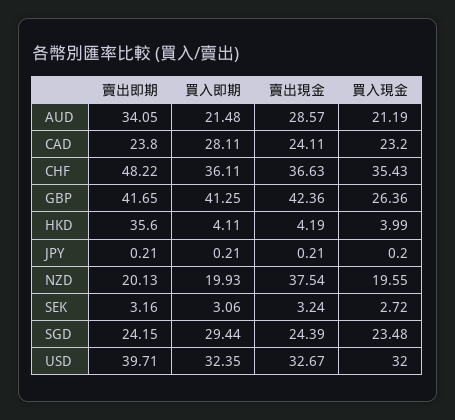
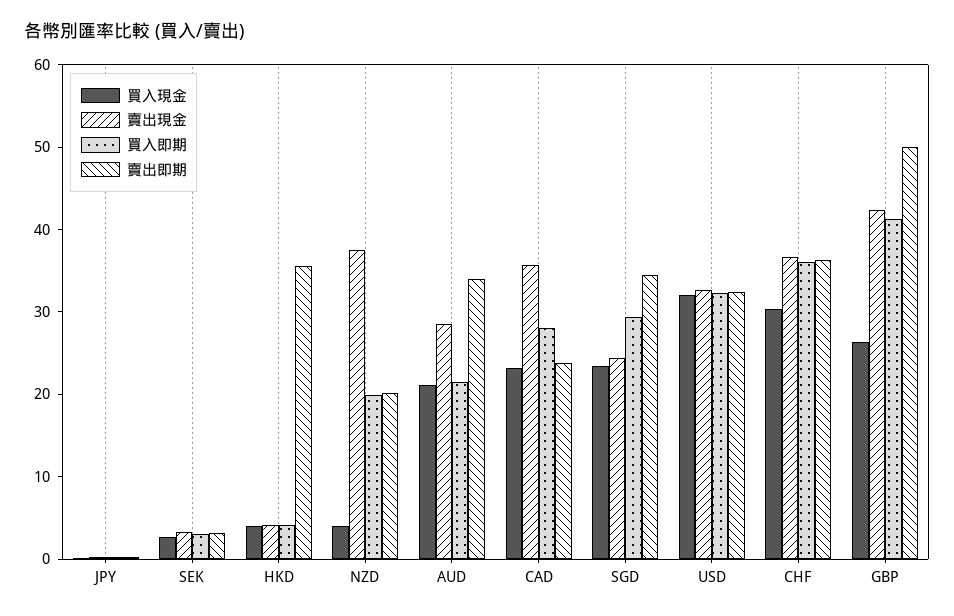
  {
    "賣出即期": {
      "AUD": 34.05,
      "CAD": 23.8,
-     "CHF": 48.22,
+     "CHF": 36,
-     "GBP": 41.65,
+     "GBP": 50,
      "HKD": 35.6,
      "JPY": 0.21,
      "NZD": 20.13,
      "SEK": 3.16,
-     "SGD": 24.15,
+     "SGD": 34,
-     "USD": 39.71
+     "USD": 32
    },
    "買入即期": {
      "AUD": 21.48,
      "CAD": 28.11,
      "CHF": 36.11,
      "GBP": 41.25,
      "HKD": 4.11,
      "JPY": 0.21,
      "NZD": 19.93,
      "SEK": 3.06,
      "SGD": 29.44,
      "USD": 32.35
    },
    "賣出現金": {
      "AUD": 28.57,
-     "CAD": 24.11,
+     "CAD": 36,
      "CHF": 36.63,
      "GBP": 42.36,
      "HKD": 4.19,
      "JPY": 0.21,
      "NZD": 37.54,
      "SEK": 3.24,
      "SGD": 24.39,
      "USD": 32.67
    },
    "買入現金": {
      "AUD": 21.19,
      "CAD": 23.2,
-     "CHF": 35.43,
+     "CHF": 30,
      "GBP": 26.36,
      "HKD": 3.99,
      "JPY": 0.2,
-     "NZD": 19.55,
+     "NZD": 4,
      "SEK": 2.72,
      "SGD": 23.48,
      "USD": 32
    }
  }

